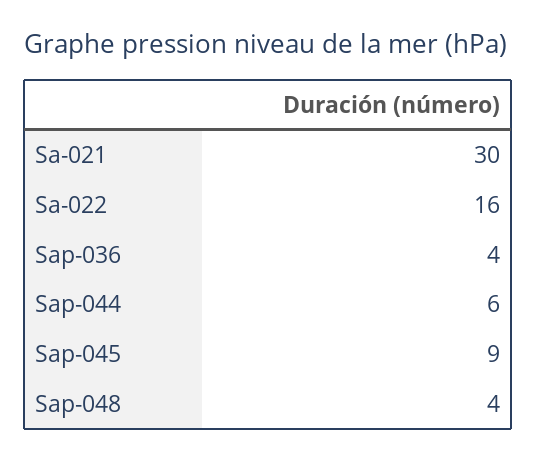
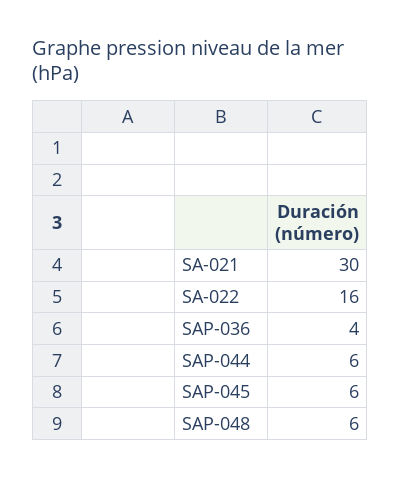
  {
    "Sa-021": 30,
    "Sa-022": 16,
    "Sap-036": 4,
    "Sap-044": 6,
-   "Sap-045": 9,
+   "Sap-045": 6,
-   "Sap-048": 4
+   "Sap-048": 6
  }

